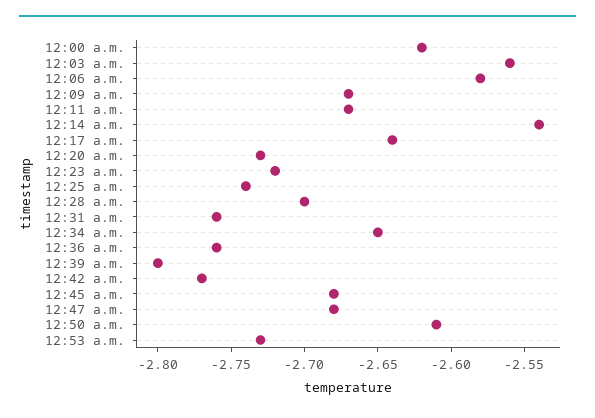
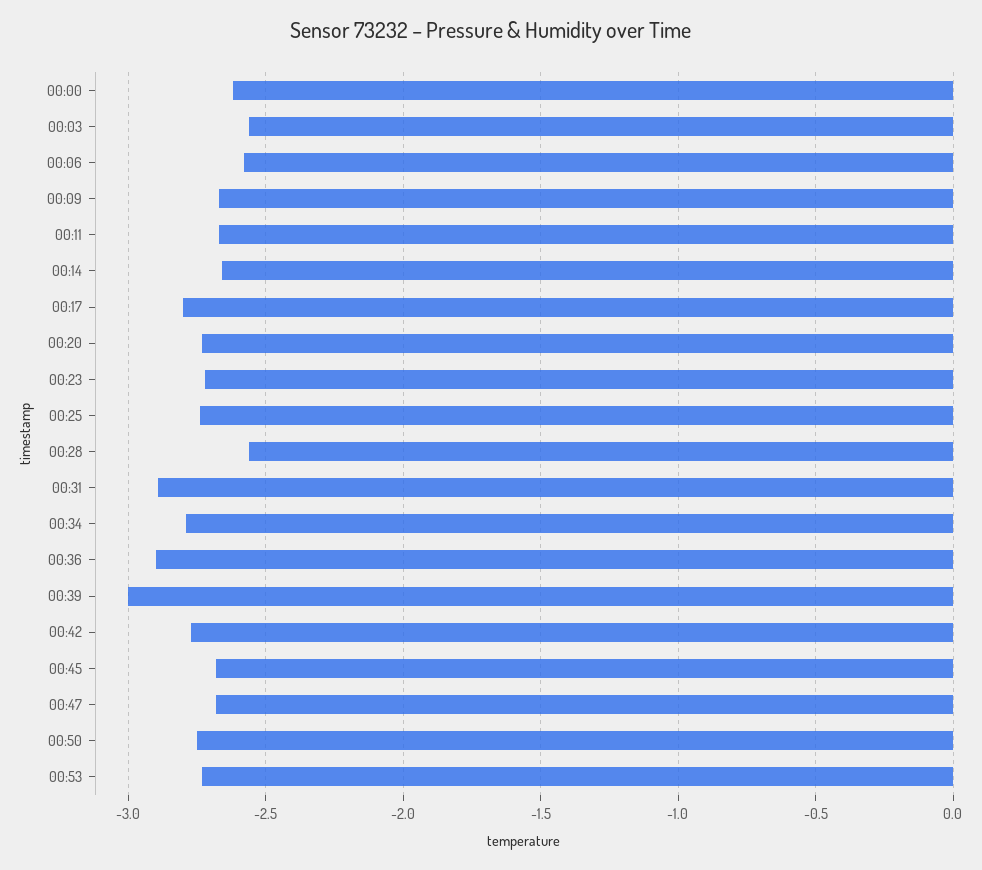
  {
    "12:00 a.m.": -2.62,
    "12:03 a.m.": -2.56,
    "12:06 a.m.": -2.58,
    "12:09 a.m.": -2.67,
    "12:11 a.m.": -2.67,
-   "12:14 a.m.": -2.54,
+   "12:14 a.m.": -2.65,
-   "12:17 a.m.": -2.64,
+   "12:17 a.m.": -2.8,
    "12:20 a.m.": -2.73,
    "12:23 a.m.": -2.72,
    "12:25 a.m.": -2.74,
-   "12:28 a.m.": -2.7,
+   "12:28 a.m.": -2.55,
-   "12:31 a.m.": -2.76,
+   "12:31 a.m.": -2.9,
-   "12:34 a.m.": -2.65,
+   "12:34 a.m.": -2.8,
-   "12:36 a.m.": -2.76,
+   "12:36 a.m.": -2.9,
-   "12:39 a.m.": -2.8,
+   "12:39 a.m.": -3,
    "12:42 a.m.": -2.77,
    "12:45 a.m.": -2.68,
    "12:47 a.m.": -2.68,
-   "12:50 a.m.": -2.61,
+   "12:50 a.m.": -2.75,
    "12:53 a.m.": -2.73
  }

